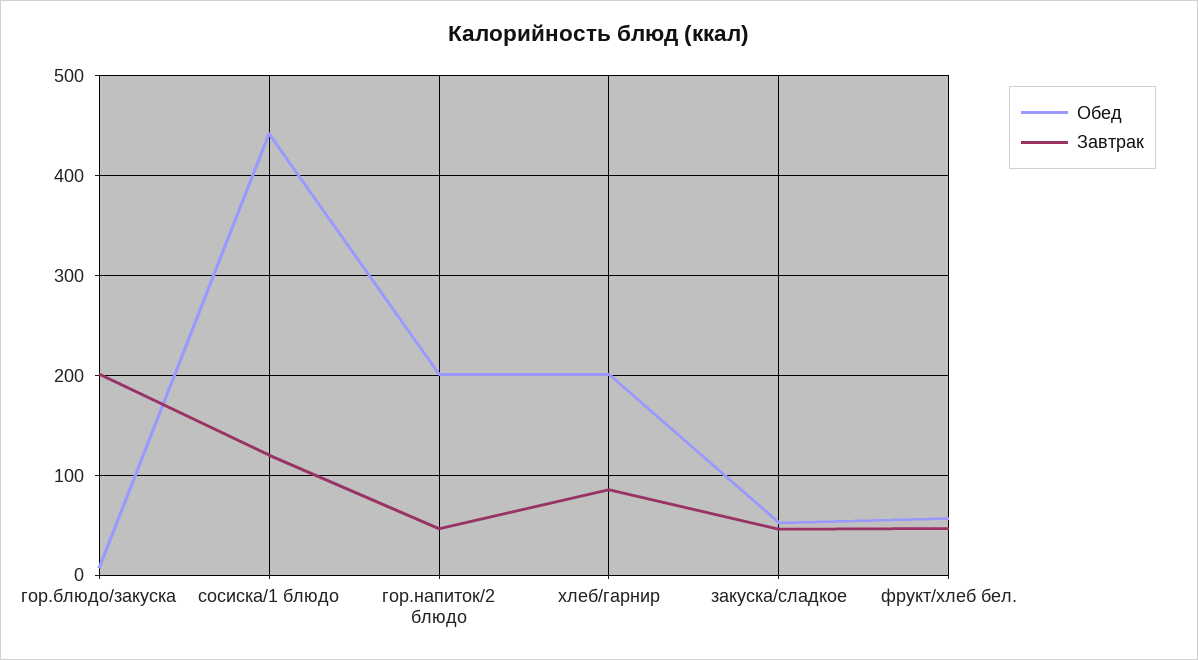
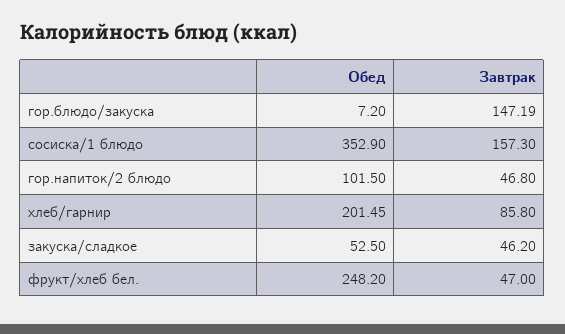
  {
    "Обед": {
      "гор.блюдо/закуска": 7.2,
-     "сосиска/1 блюдо": 440,
+     "сосиска/1 блюдо": 352.9,
-     "гор.напиток/2 блюдо": 200,
+     "гор.напиток/2 блюдо": 101.5,
      "хлеб/гарнир": 201.45,
      "закуска/сладкое": 52.5,
-     "фрукт/хлеб бел.": 60
+     "фрукт/хлеб бел.": 248.2
    },
    "Завтрак": {
-     "гор.блюдо/закуска": 200,
+     "гор.блюдо/закуска": 147.19,
-     "сосиска/1 блюдо": 120,
+     "сосиска/1 блюдо": 157.3,
      "гор.напиток/2 блюдо": 46.8,
      "хлеб/гарнир": 85.8,
      "закуска/сладкое": 46.2,
      "фрукт/хлеб бел.": 47
    }
  }

